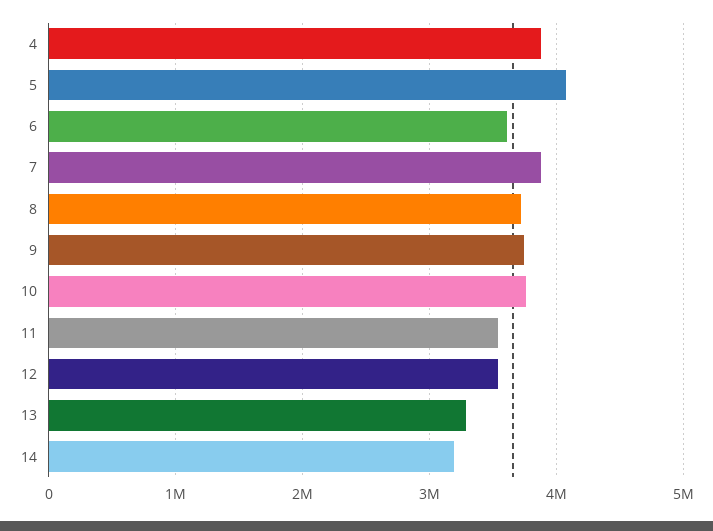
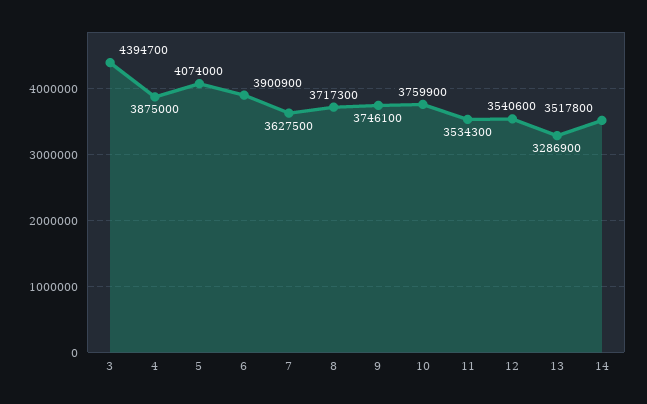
  {
    "4": 3875000,
    "5": 4074000,
-   "6": 3600000,
+   "6": 3900900,
-   "7": 3900000,
+   "7": 3627500,
    "8": 3717300,
    "9": 3746100,
    "10": 3759900,
    "11": 3534300,
    "12": 3540600,
    "13": 3286900,
-   "14": 3200000
+   "14": 3517800,
+   "3": 4394700
  }

